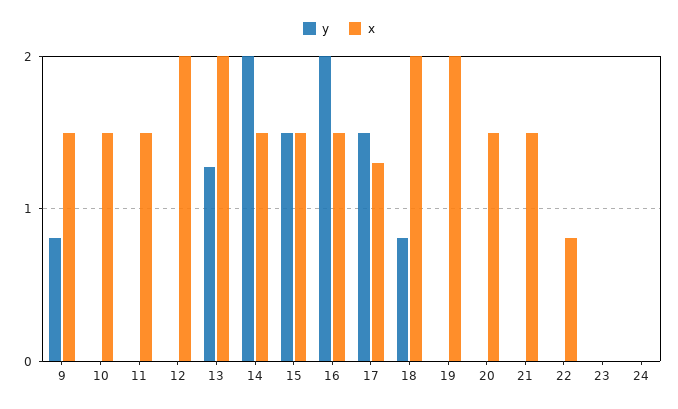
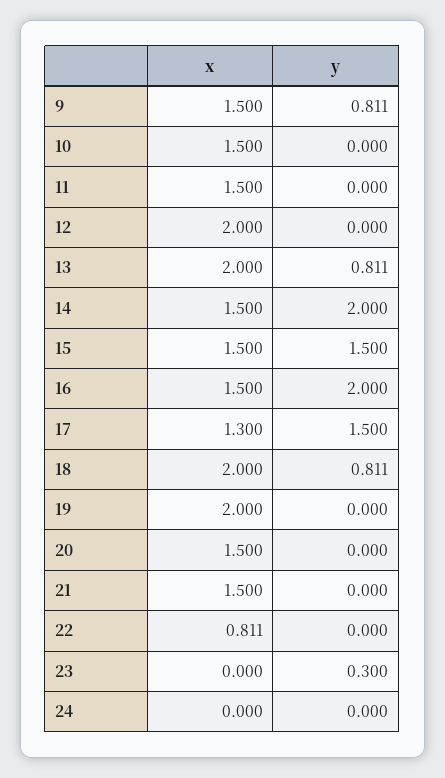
  {
    "y": {
      "9": 0.811,
      "10": 0,
      "11": 0,
      "12": 0,
-     "13": 1.3,
+     "13": 0.811,
      "14": 2,
      "15": 1.5,
      "16": 2,
      "17": 1.5,
      "18": 0.811,
      "19": 0,
      "20": 0,
      "21": 0,
      "22": 0,
-     "23": 0,
+     "23": 0.3,
      "24": 0
    },
    "x": {
      "9": 1.5,
      "10": 1.5,
      "11": 1.5,
      "12": 2,
      "13": 2,
      "14": 1.5,
      "15": 1.5,
      "16": 1.5,
      "17": 1.3,
      "18": 2,
      "19": 2,
      "20": 1.5,
      "21": 1.5,
      "22": 0.811,
      "23": 0,
      "24": 0
    }
  }

